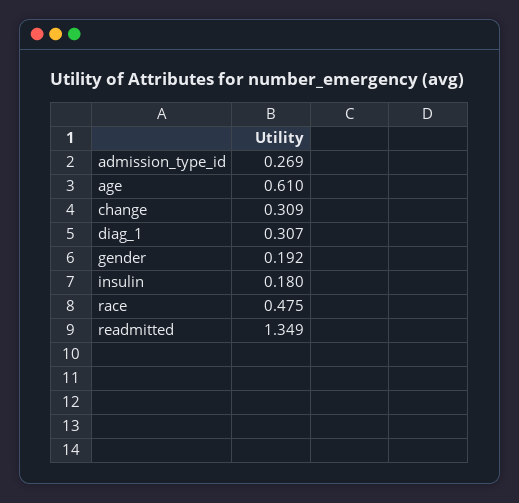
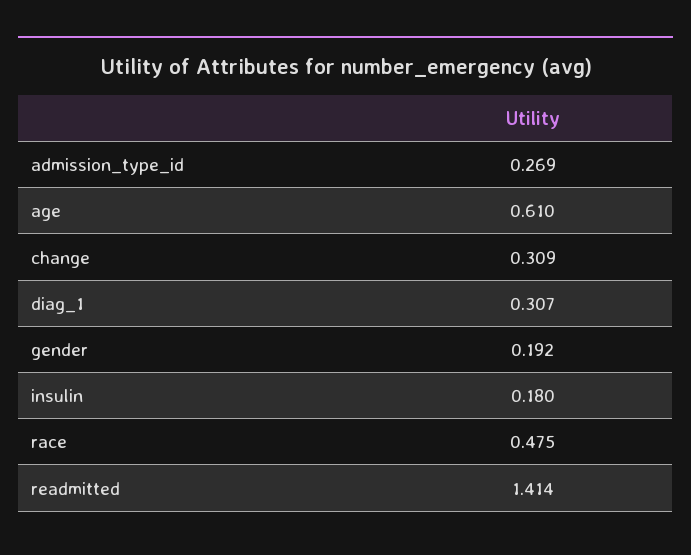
  {
    "admission_type_id": 0.269,
    "age": 0.61,
    "change": 0.309,
    "diag_1": 0.307,
    "gender": 0.192,
    "insulin": 0.18,
    "race": 0.475,
-   "readmitted": 1.349
+   "readmitted": 1.414
  }

